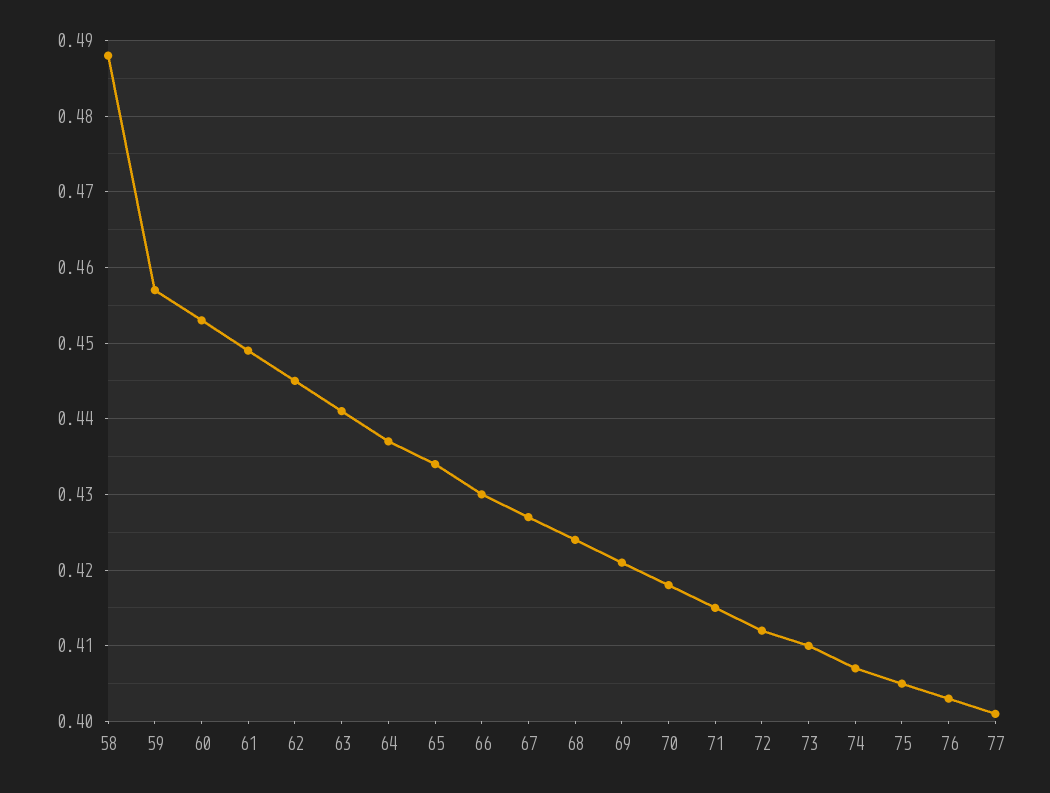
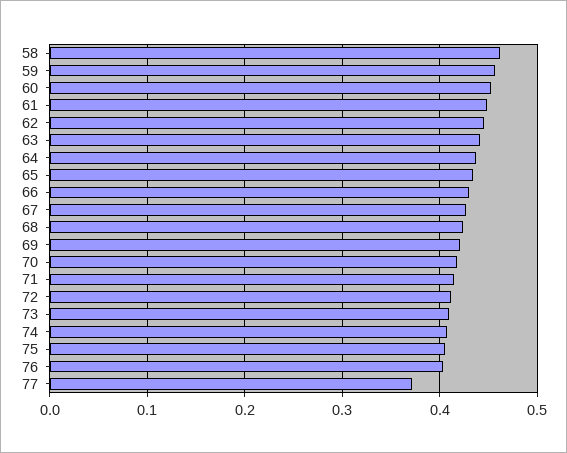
  {
-   "58": 0.488,
+   "58": 0.46,
    "59": 0.457,
    "60": 0.453,
    "61": 0.449,
    "62": 0.445,
    "63": 0.441,
    "64": 0.437,
    "65": 0.434,
    "66": 0.43,
    "67": 0.427,
    "68": 0.424,
    "69": 0.421,
    "70": 0.418,
    "71": 0.415,
    "72": 0.412,
    "73": 0.41,
    "74": 0.407,
    "75": 0.405,
    "76": 0.403,
-   "77": 0.401
+   "77": 0.37
  }

